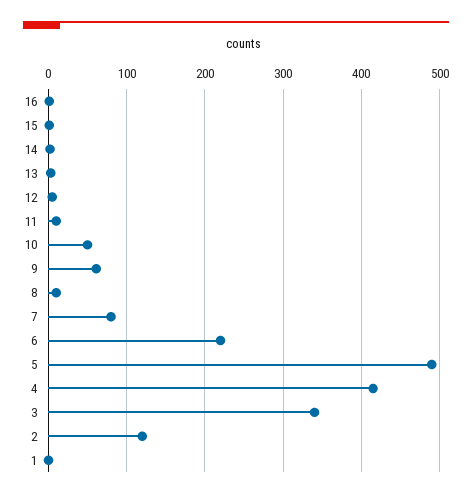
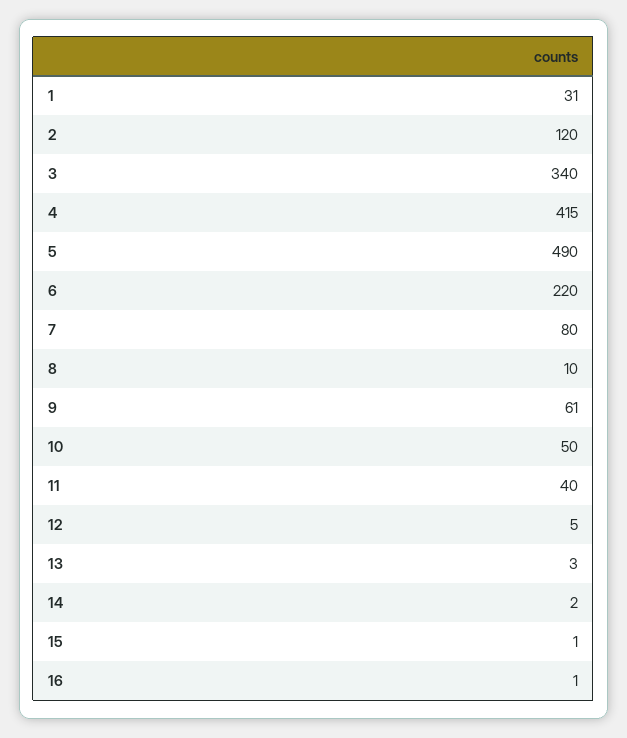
  {
    "16": 1,
    "15": 1,
    "14": 2,
    "13": 3,
    "12": 5,
-   "11": 10,
+   "11": 40,
    "10": 50,
    "9": 61,
    "8": 10,
    "7": 80,
    "6": 220,
    "5": 490,
    "4": 415,
    "3": 340,
    "2": 120,
-   "1": 0
+   "1": 31
  }

